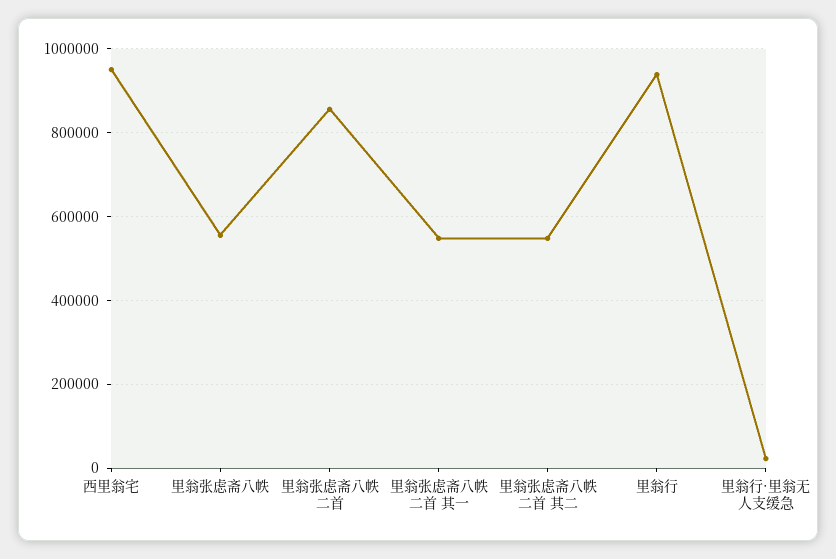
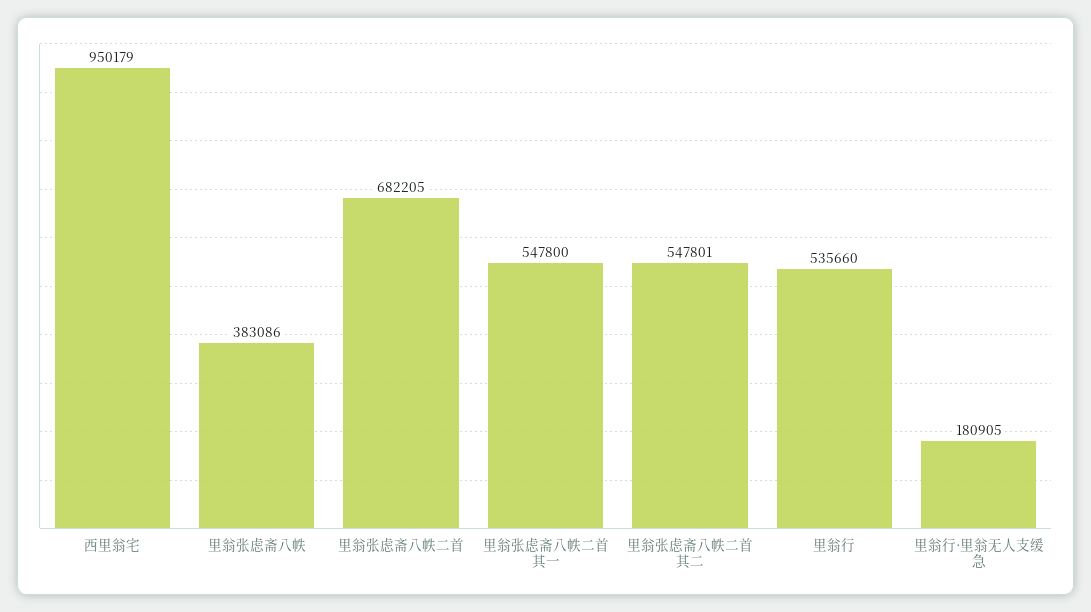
  {
    "西里翁宅": 950179,
-   "里翁张虑斋八帙": 560000,
+   "里翁张虑斋八帙": 383086,
-   "里翁张虑斋八帙二首": 860000,
+   "里翁张虑斋八帙二首": 682205,
    "里翁张虑斋八帙二首 其一": 547800,
    "里翁张虑斋八帙二首 其二": 547801,
-   "里翁行": 940000,
+   "里翁行": 535660,
-   "里翁行·里翁无人支缓急": 20000
+   "里翁行·里翁无人支缓急": 180905
  }

